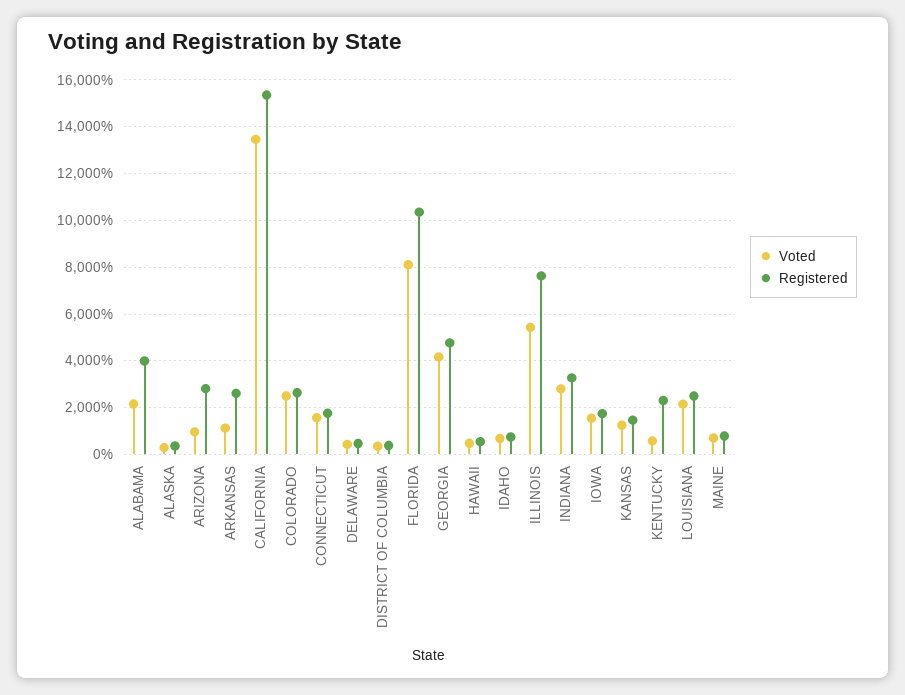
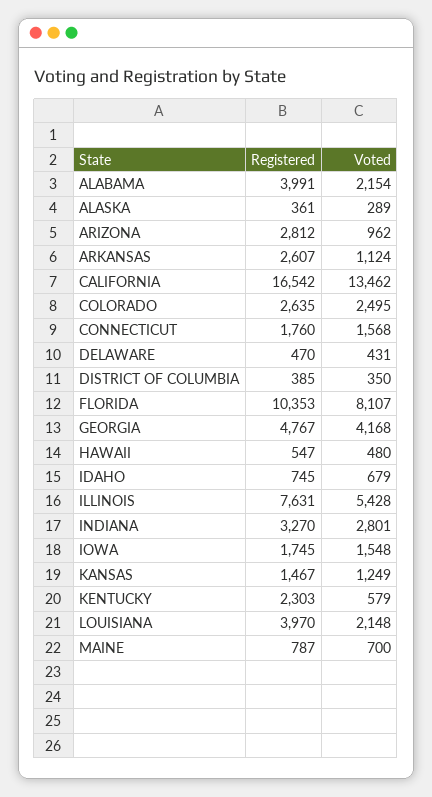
  {
    "Voted": {
      "ALABAMA": 2154,
      "ALASKA": 289,
      "ARIZONA": 962,
      "ARKANSAS": 1124,
      "CALIFORNIA": 13462,
      "COLORADO": 2495,
      "CONNECTICUT": 1568,
      "DELAWARE": 431,
      "DISTRICT OF COLUMBIA": 350,
      "FLORIDA": 8107,
      "GEORGIA": 4168,
      "HAWAII": 480,
      "IDAHO": 679,
      "ILLINOIS": 5428,
      "INDIANA": 2801,
      "IOWA": 1548,
      "KANSAS": 1249,
      "KENTUCKY": 579,
      "LOUISIANA": 2148,
      "MAINE": 700
    },
    "Registered": {
      "ALABAMA": 3991,
      "ALASKA": 361,
      "ARIZONA": 2812,
      "ARKANSAS": 2607,
-     "CALIFORNIA": 15500,
+     "CALIFORNIA": 16542,
      "COLORADO": 2635,
      "CONNECTICUT": 1760,
      "DELAWARE": 470,
      "DISTRICT OF COLUMBIA": 385,
      "FLORIDA": 10353,
      "GEORGIA": 4767,
      "HAWAII": 547,
      "IDAHO": 745,
      "ILLINOIS": 7631,
      "INDIANA": 3270,
      "IOWA": 1745,
      "KANSAS": 1467,
      "KENTUCKY": 2303,
-     "LOUISIANA": 2500,
+     "LOUISIANA": 3970,
      "MAINE": 787
    }
  }

